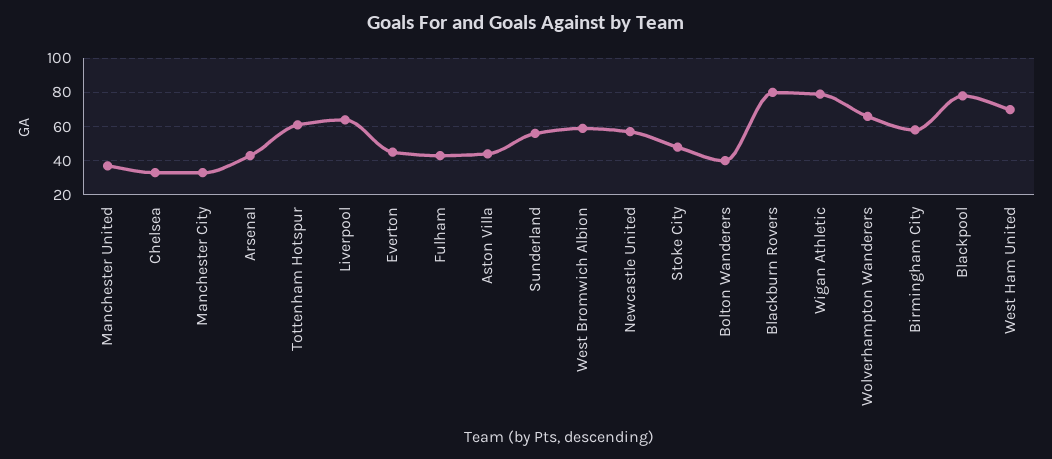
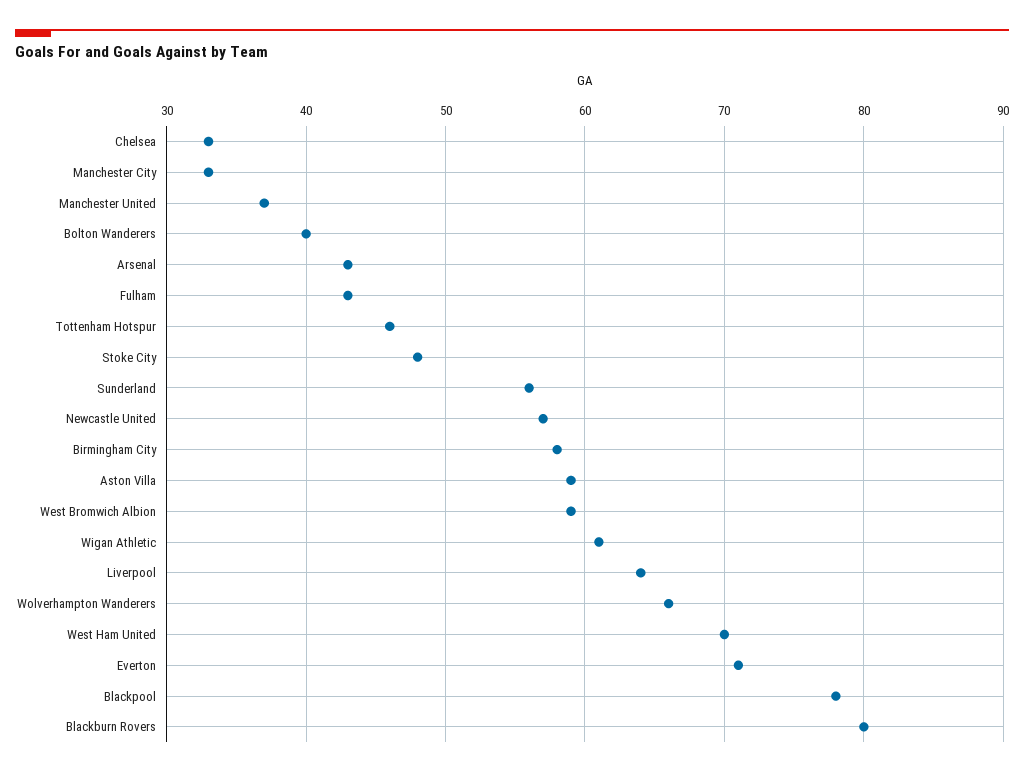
  {
    "Manchester United": 37,
    "Chelsea": 33,
    "Manchester City": 33,
    "Arsenal": 43,
-   "Tottenham Hotspur": 60,
+   "Tottenham Hotspur": 46,
    "Liverpool": 64,
-   "Everton": 45,
+   "Everton": 71,
    "Fulham": 43,
-   "Aston Villa": 45,
+   "Aston Villa": 59,
    "Sunderland": 56,
    "West Bromwich Albion": 59,
    "Newcastle United": 57,
    "Stoke City": 48,
    "Bolton Wanderers": 40,
    "Blackburn Rovers": 80,
-   "Wigan Athletic": 80,
+   "Wigan Athletic": 61,
    "Wolverhampton Wanderers": 66,
    "Birmingham City": 58,
    "Blackpool": 78,
    "West Ham United": 70
  }

